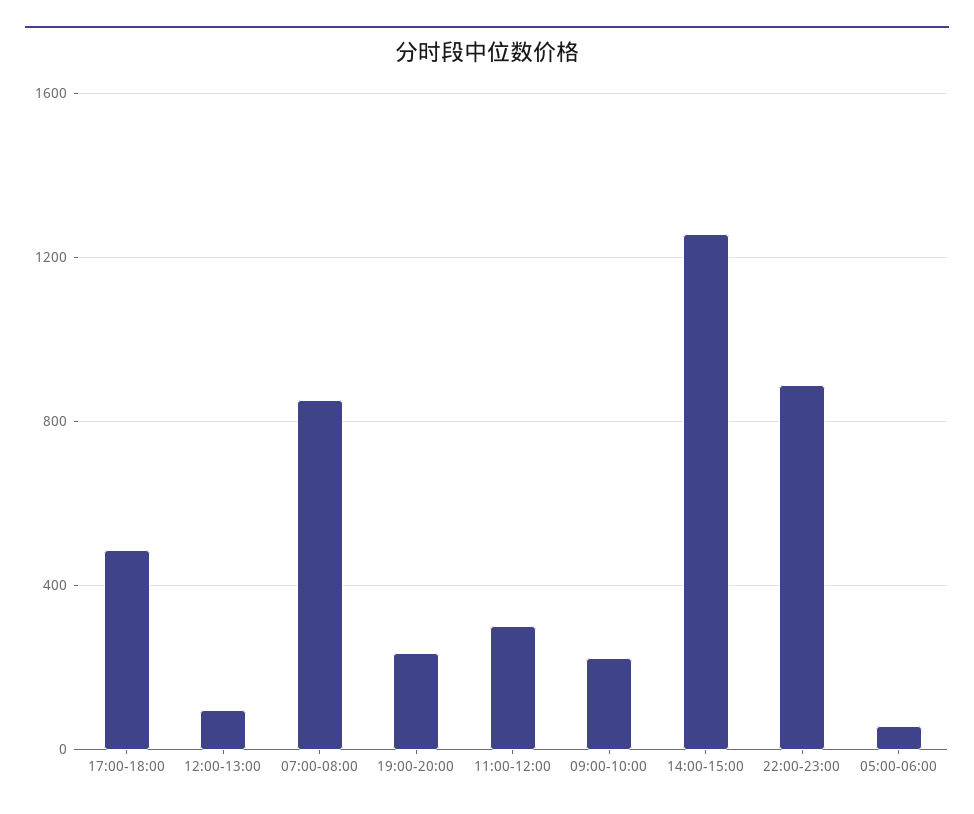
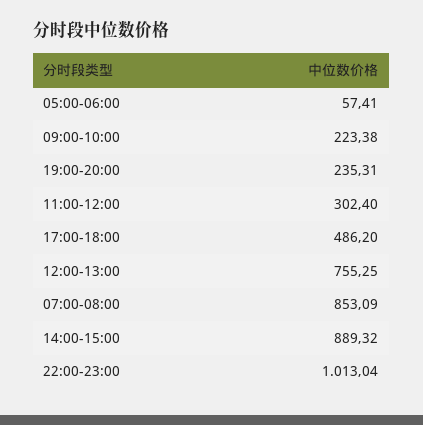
  {
    "17:00-18:00": 486.2,
-   "12:00-13:00": 100,
+   "12:00-13:00": 755.25,
    "07:00-08:00": 853.09,
    "19:00-20:00": 235.31,
    "11:00-12:00": 302.4,
    "09:00-10:00": 223.38,
-   "14:00-15:00": 1250,
+   "14:00-15:00": 889.32,
-   "22:00-23:00": 900,
+   "22:00-23:00": 1013.04,
    "05:00-06:00": 57.41
  }

